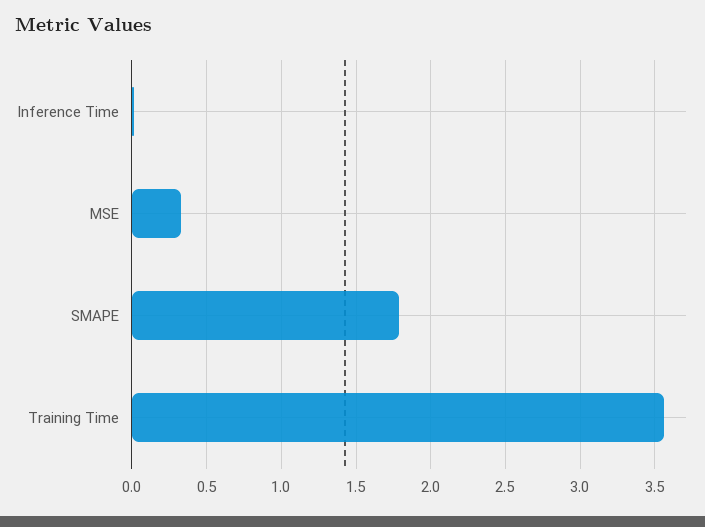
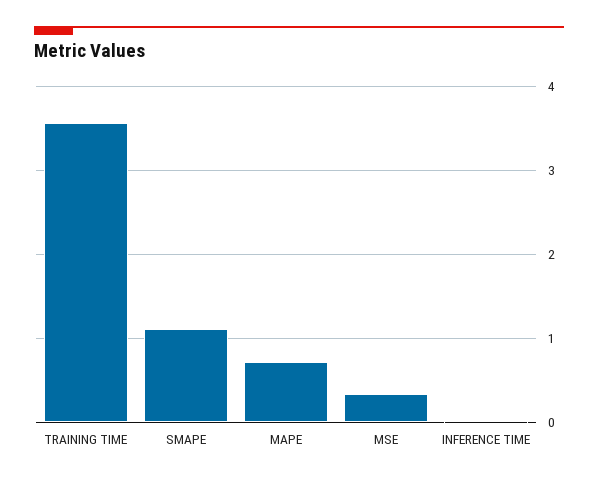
  {
    "Inference Time": 0,
    "MSE": 0.35,
-   "SMAPE": 1.8,
+   "SMAPE": 1.1,
-   "Training Time": 3.55
+   "Training Time": 3.55,
+   "MAPE": 0.7
  }

